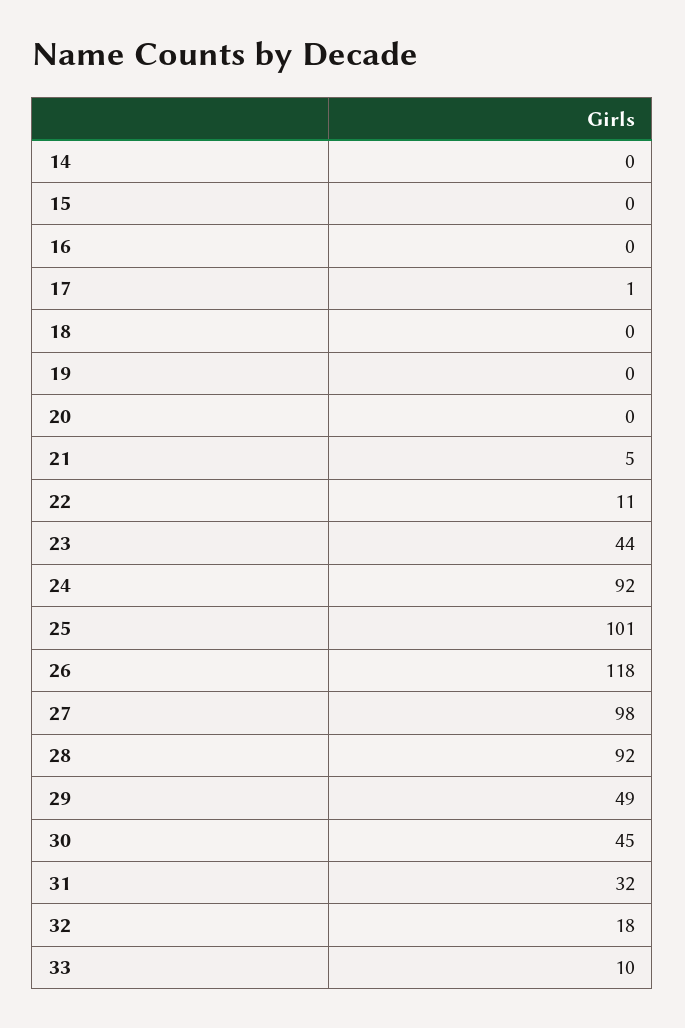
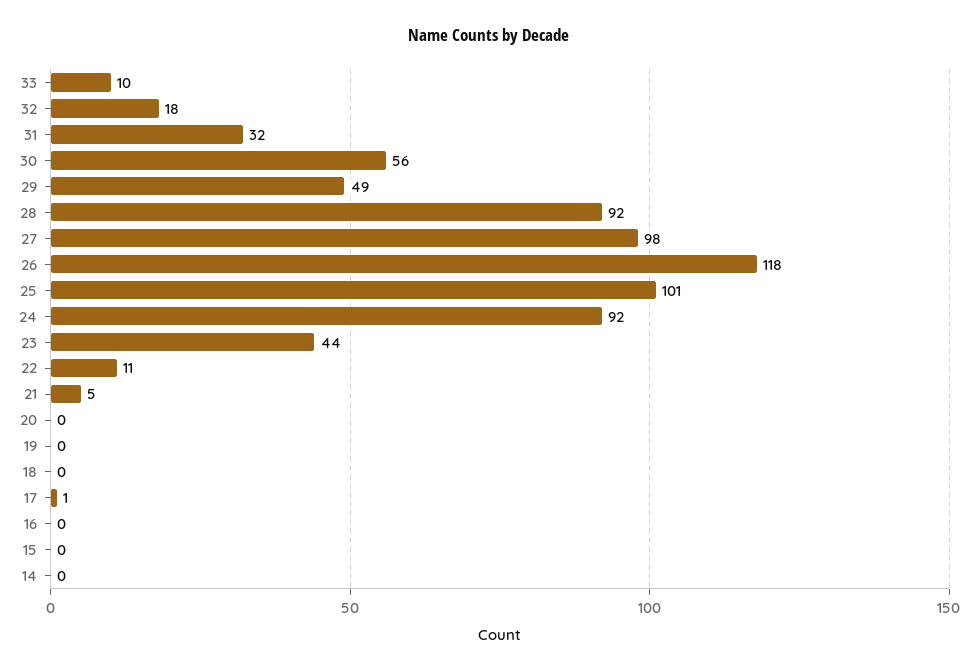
  {
    "14": 0,
    "15": 0,
    "16": 0,
    "17": 1,
    "18": 0,
    "19": 0,
    "20": 0,
    "21": 5,
    "22": 11,
    "23": 44,
    "24": 92,
    "25": 101,
    "26": 118,
    "27": 98,
    "28": 92,
    "29": 49,
-   "30": 45,
+   "30": 56,
    "31": 32,
    "32": 18,
    "33": 10
  }

